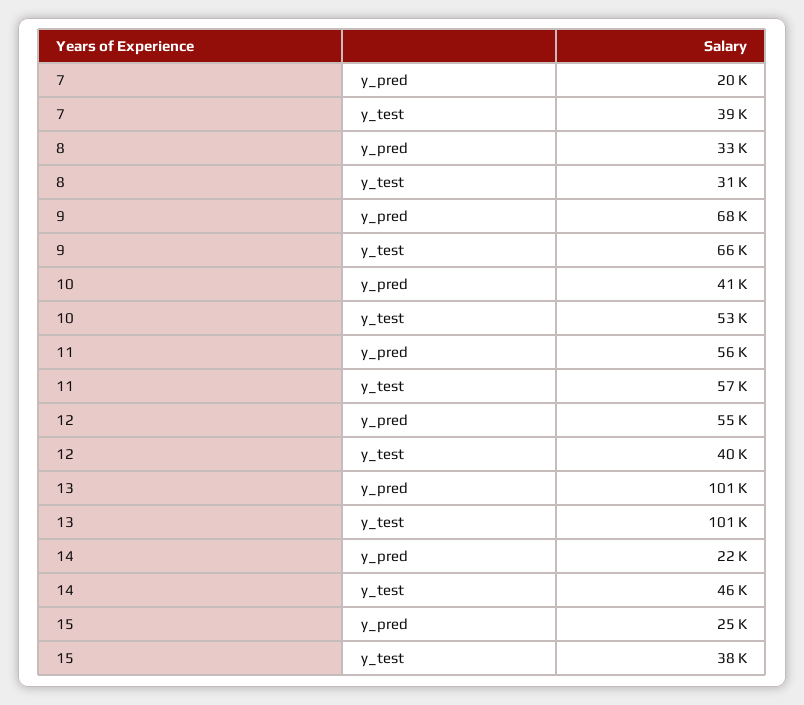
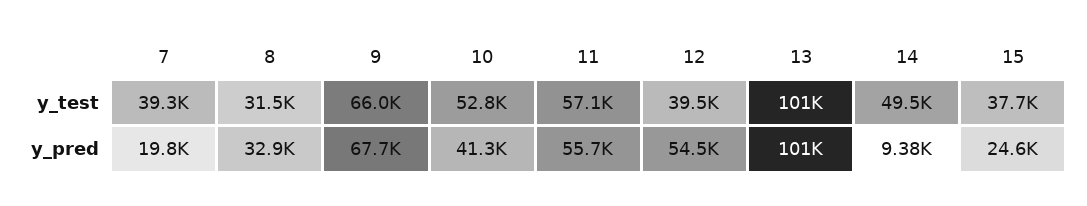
  {
    "7": {
      "y_pred": 19800,
      "y_test": 39300
    },
    "8": {
      "y_pred": 32900,
      "y_test": 31500
    },
    "9": {
      "y_pred": 67700,
      "y_test": 66000
    },
    "10": {
      "y_pred": 41300,
      "y_test": 52800
    },
    "11": {
      "y_pred": 55700,
      "y_test": 57100
    },
    "12": {
      "y_pred": 54500,
      "y_test": 39500
    },
    "13": {
      "y_pred": 101000,
      "y_test": 101000
    },
    "14": {
-     "y_pred": 22000,
+     "y_pred": 9380,
-     "y_test": 46000
+     "y_test": 49500
    },
    "15": {
      "y_pred": 24600,
      "y_test": 37700
    }
  }

